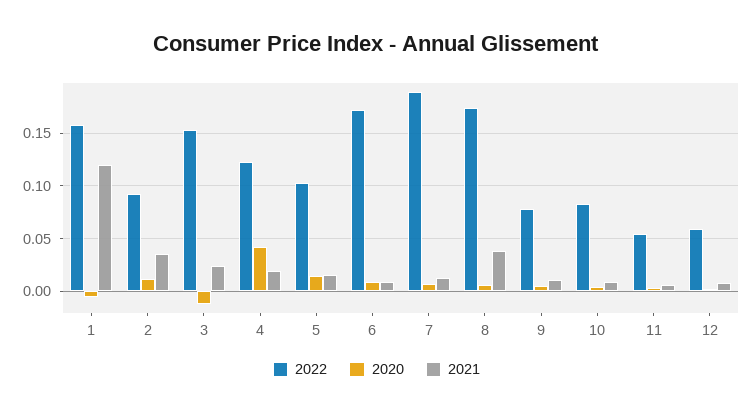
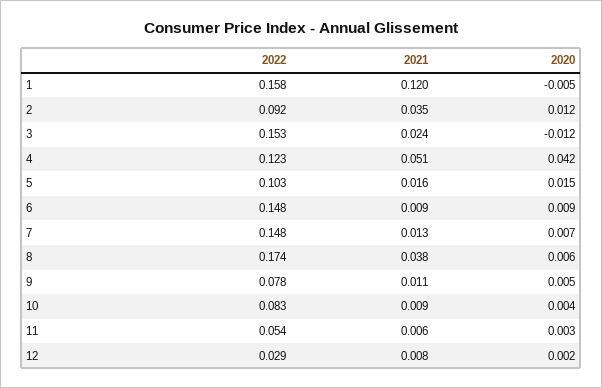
  {
    "2022": {
      "1": 0.158,
      "2": 0.092,
      "3": 0.153,
      "4": 0.123,
      "5": 0.103,
-     "6": 0.17,
+     "6": 0.148,
-     "7": 0.19,
+     "7": 0.148,
      "8": 0.174,
      "9": 0.078,
      "10": 0.083,
      "11": 0.054,
-     "12": 0.06
+     "12": 0.029
    },
    "2020": {
      "1": -0.005,
      "2": 0.012,
      "3": -0.012,
      "4": 0.042,
      "5": 0.015,
      "6": 0.009,
      "7": 0.007,
      "8": 0.006,
      "9": 0.005,
      "10": 0.004,
      "11": 0.003,
      "12": 0.002
    },
    "2021": {
      "1": 0.12,
      "2": 0.035,
      "3": 0.024,
-     "4": 0.02,
+     "4": 0.051,
      "5": 0.016,
      "6": 0.009,
      "7": 0.013,
      "8": 0.038,
      "9": 0.011,
      "10": 0.009,
      "11": 0.006,
      "12": 0.008
    }
  }

